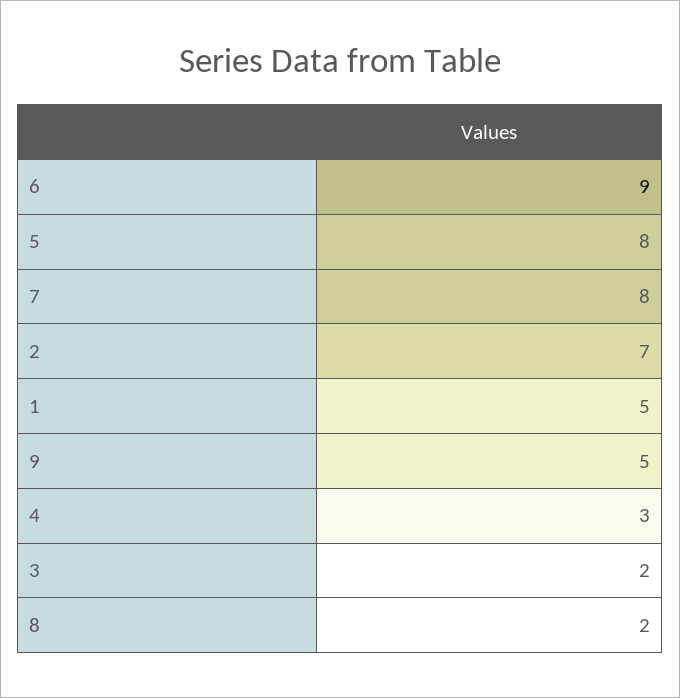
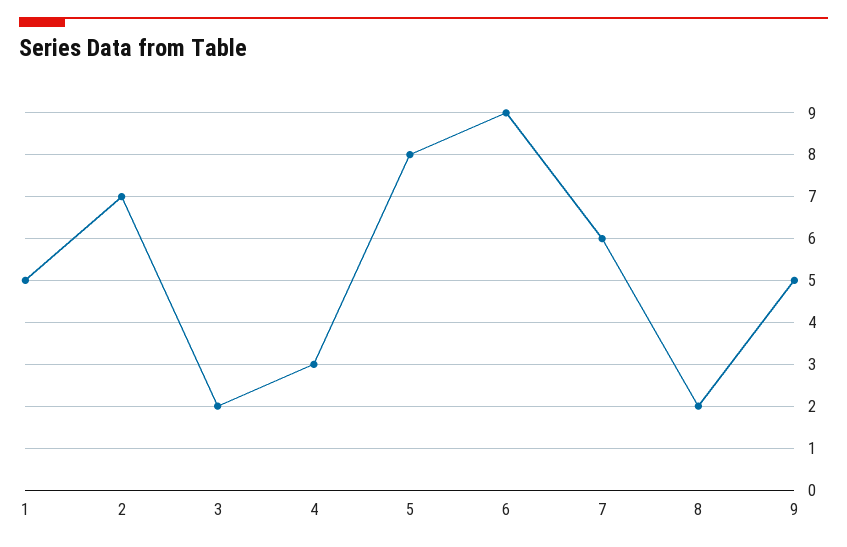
  {
    "6": 9,
    "5": 8,
-   "7": 8,
+   "7": 6,
    "2": 7,
    "1": 5,
    "9": 5,
    "4": 3,
    "3": 2,
    "8": 2
  }

